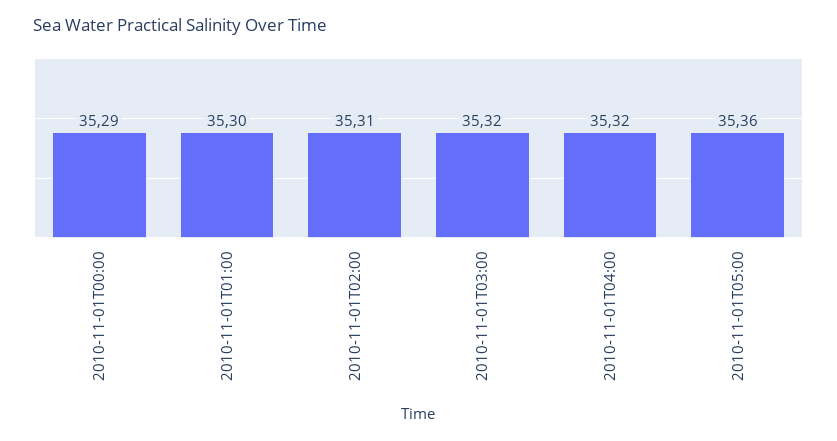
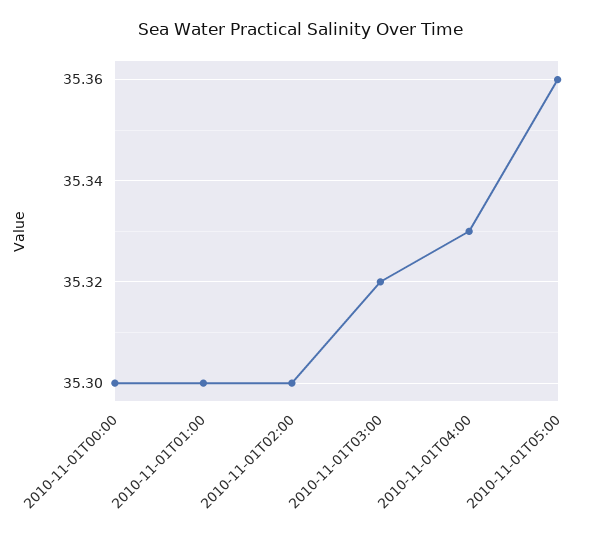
  {
-   "2010-11-01T00:00": 35.29,
+   "2010-11-01T00:00": 35.3,
    "2010-11-01T01:00": 35.3,
-   "2010-11-01T02:00": 35.31,
+   "2010-11-01T02:00": 35.3,
    "2010-11-01T03:00": 35.32,
-   "2010-11-01T04:00": 35.32,
+   "2010-11-01T04:00": 35.33,
    "2010-11-01T05:00": 35.36
  }

